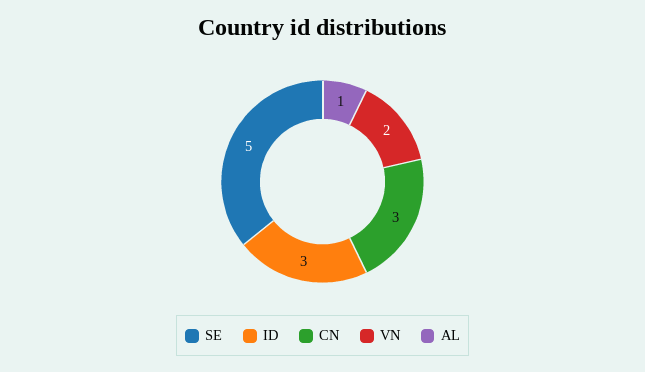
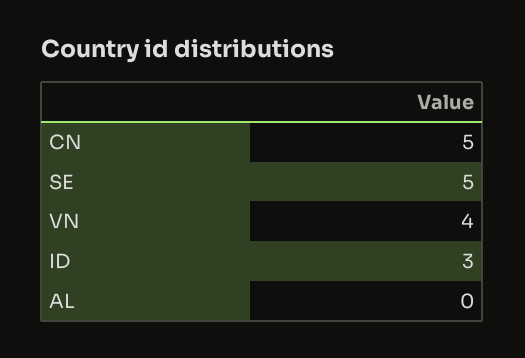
  {
    "SE": 5,
    "ID": 3,
-   "CN": 3,
+   "CN": 5,
-   "VN": 2,
+   "VN": 4,
-   "AL": 1
+   "AL": 0
  }

